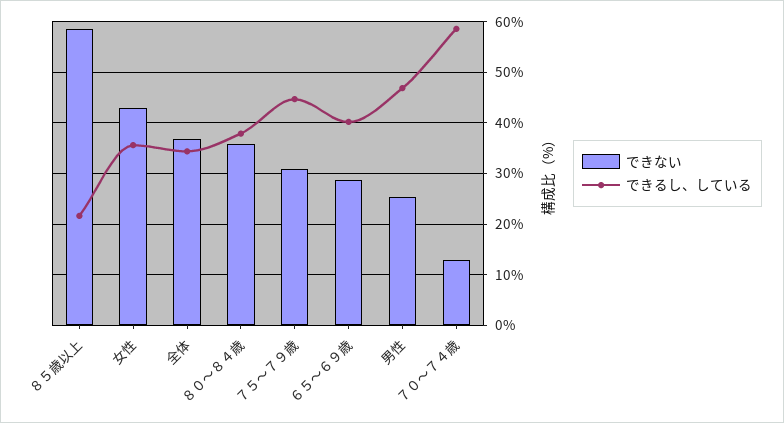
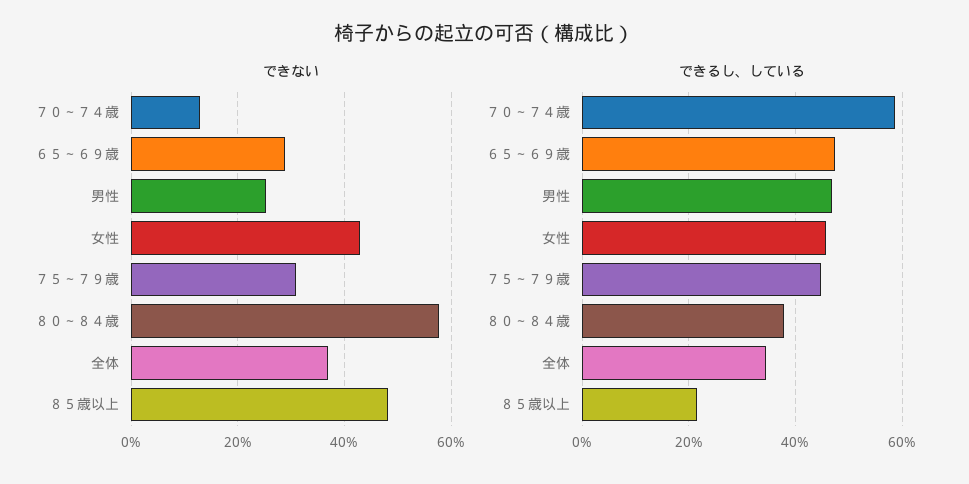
  {
    "できない": {
-     "８５歳以上": 58,
+     "８５歳以上": 48,
      "女性": 44,
      "全体": 36,
-     "８０～８４歳": 36,
+     "８０～８４歳": 58,
      "７５～７９歳": 30,
      "６５～６９歳": 28,
      "男性": 26,
      "７０～７４歳": 12
    },
    "できるし、している": {
      "８５歳以上": 22,
-     "女性": 36,
+     "女性": 46,
      "全体": 34,
      "８０～８４歳": 38,
      "７５～７９歳": 44,
-     "６５～６９歳": 40,
+     "６５～６９歳": 48,
      "男性": 46,
      "７０～７４歳": 58
    }
  }

